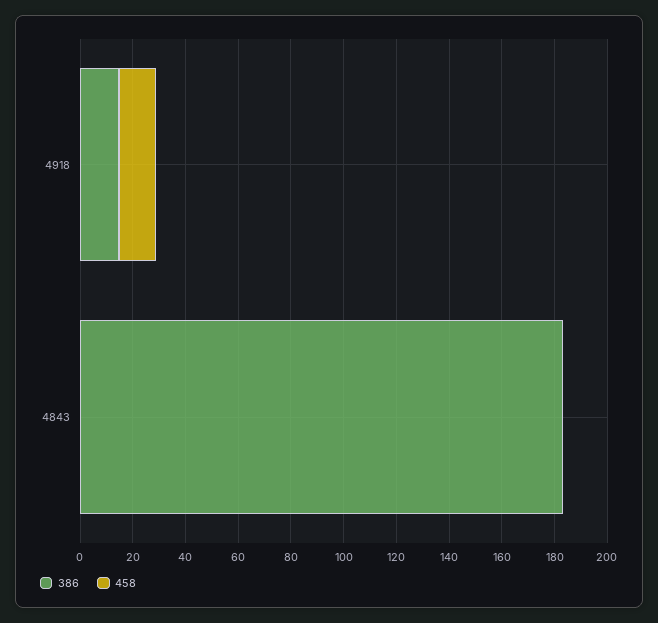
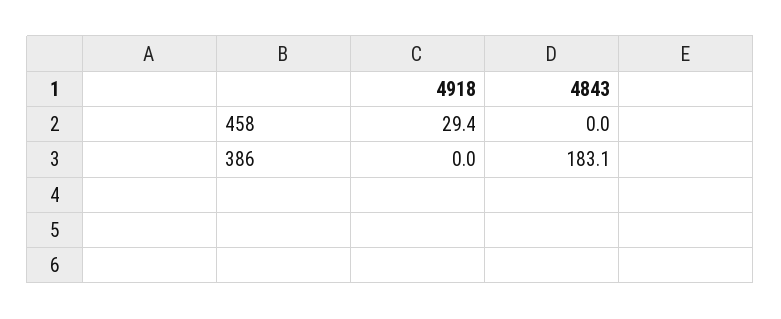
  {
    "386": {
-     "4918": 15,
+     "4918": 0,
      "4843": 183.1
    },
    "458": {
-     "4918": 15,
+     "4918": 29.4,
      "4843": 0
    }
  }

